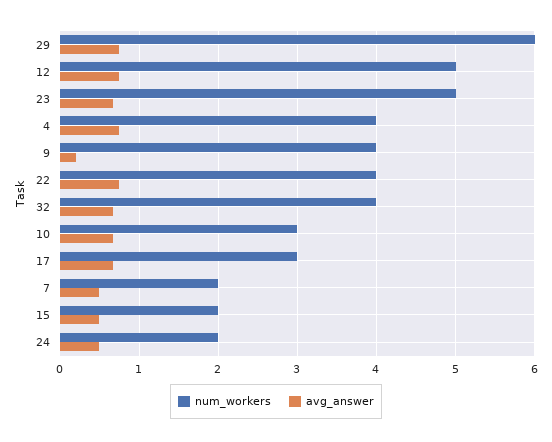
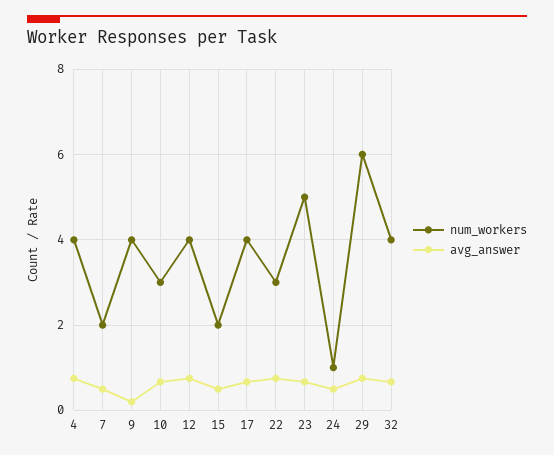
  {
    "num_workers": {
      "29": 6,
-     "12": 5,
+     "12": 4,
      "23": 5,
      "4": 4,
      "9": 4,
-     "22": 4,
+     "22": 3,
      "32": 4,
      "10": 3,
-     "17": 3,
+     "17": 4,
      "7": 2,
      "15": 2,
-     "24": 2
+     "24": 1
    },
    "avg_answer": {
      "29": 0.8,
      "12": 0.8,
      "23": 0.7,
      "4": 0.8,
      "9": 0.2,
      "22": 0.8,
      "32": 0.7,
      "10": 0.7,
      "17": 0.7,
      "7": 0.5,
      "15": 0.5,
      "24": 0.5
    }
  }

